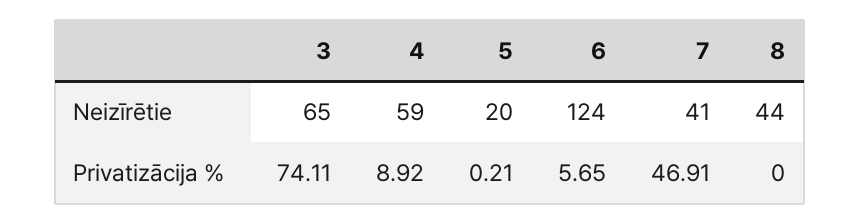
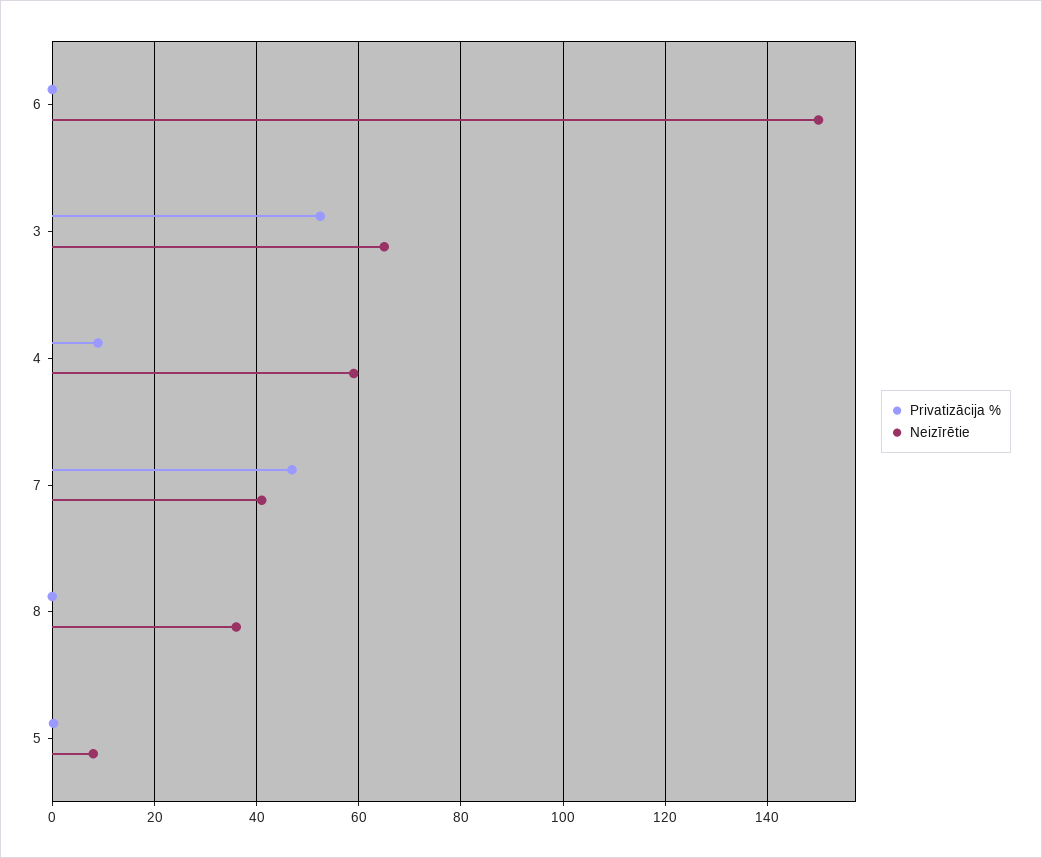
  {
    "Neizīrētie": {
      "3": 65,
      "4": 59,
-     "5": 20,
+     "5": 8,
-     "6": 124,
+     "6": 150,
      "7": 41,
-     "8": 44
+     "8": 36
    },
    "Privatizācija %": {
-     "3": 74.11,
+     "3": 52,
      "4": 8.92,
      "5": 0.21,
-     "6": 5.65,
+     "6": 0,
      "7": 46.91,
      "8": 0
    }
  }

